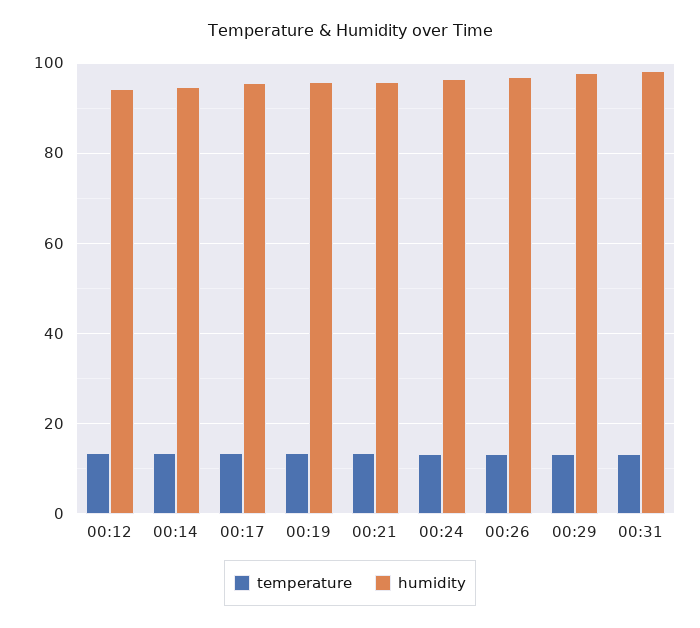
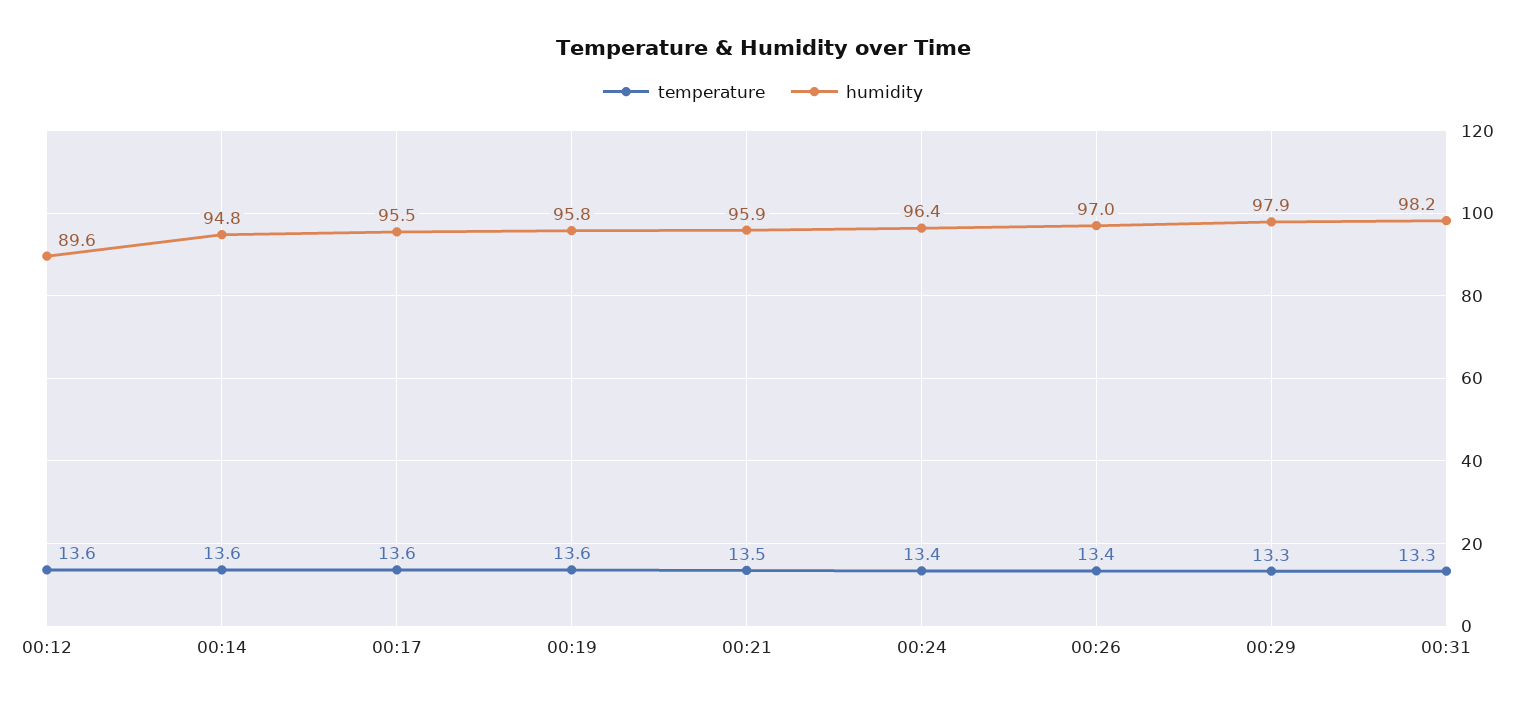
  {
    "temperature": {
      "00:12": 13.6,
      "00:14": 13.6,
      "00:17": 13.6,
      "00:19": 13.6,
      "00:21": 13.5,
      "00:24": 13.4,
      "00:26": 13.4,
      "00:29": 13.3,
      "00:31": 13.3
    },
    "humidity": {
-     "00:12": 94,
+     "00:12": 89.6,
      "00:14": 94.8,
      "00:17": 95.5,
      "00:19": 95.8,
      "00:21": 95.9,
      "00:24": 96.4,
      "00:26": 97,
      "00:29": 97.9,
      "00:31": 98.2
    }
  }

